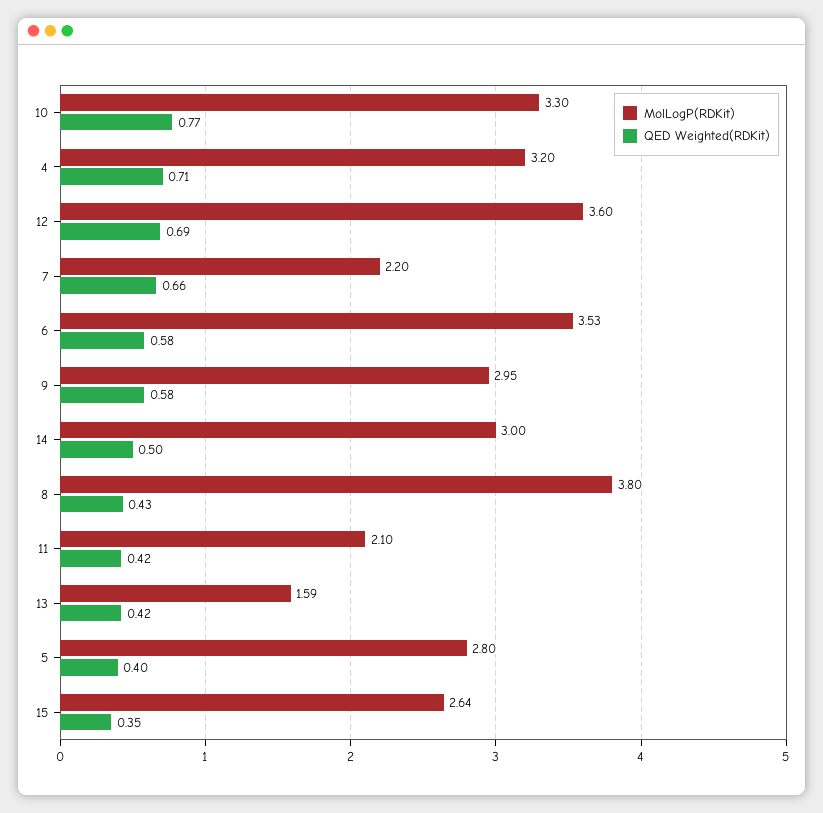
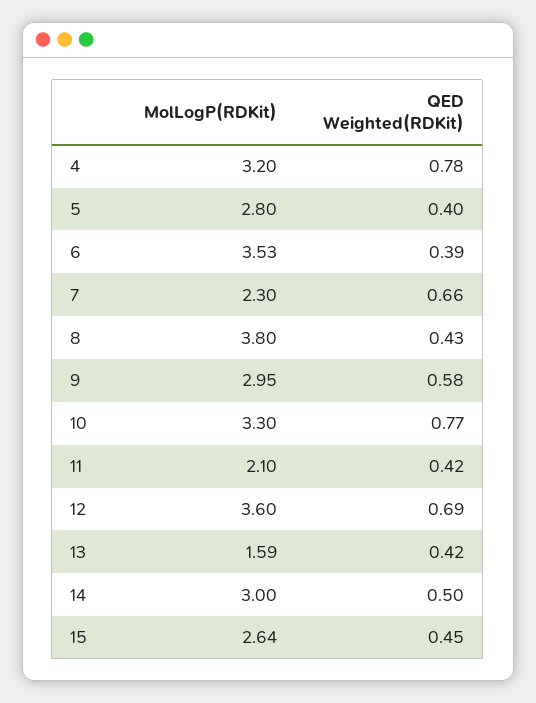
  {
    "MolLogP(RDKit)": {
      "10": 3.3,
      "4": 3.2,
      "12": 3.6,
-     "7": 2.2,
+     "7": 2.3,
      "6": 3.53,
      "9": 2.95,
      "14": 3,
      "8": 3.8,
      "11": 2.1,
      "13": 1.59,
      "5": 2.8,
      "15": 2.64
    },
    "QED Weighted(RDKit)": {
      "10": 0.77,
-     "4": 0.71,
+     "4": 0.78,
      "12": 0.69,
      "7": 0.66,
-     "6": 0.58,
+     "6": 0.39,
      "9": 0.58,
      "14": 0.5,
      "8": 0.43,
      "11": 0.42,
      "13": 0.42,
      "5": 0.4,
-     "15": 0.35
+     "15": 0.45
    }
  }

